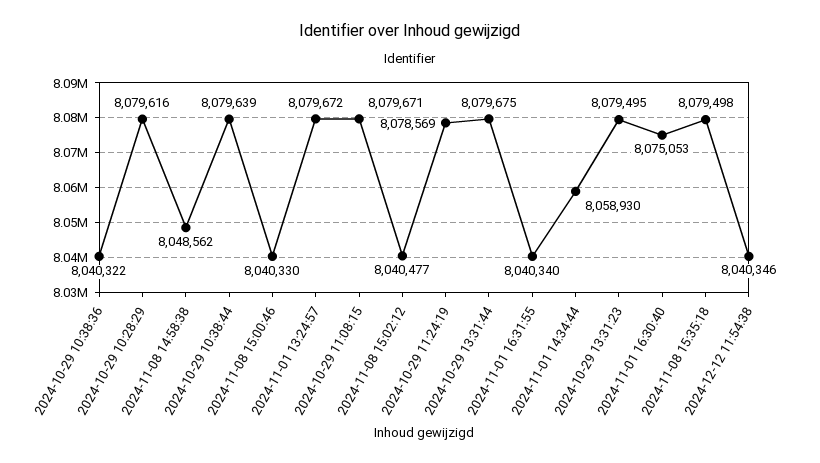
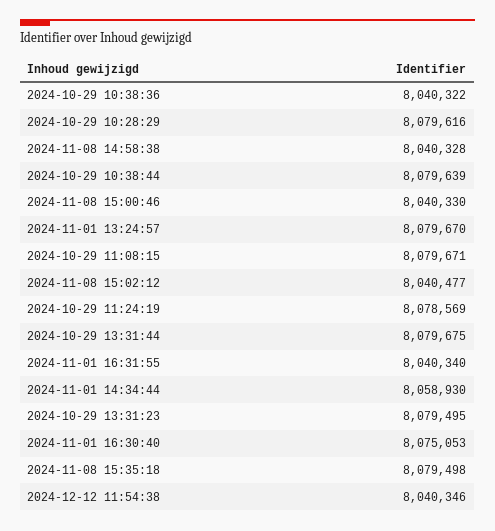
  {
    "2024-10-29 10:38:36": 8040322,
    "2024-10-29 10:28:29": 8079616,
-   "2024-11-08 14:58:38": 8048562,
+   "2024-11-08 14:58:38": 8040328,
    "2024-10-29 10:38:44": 8079639,
    "2024-11-08 15:00:46": 8040330,
-   "2024-11-01 13:24:57": 8079672,
+   "2024-11-01 13:24:57": 8079670,
    "2024-10-29 11:08:15": 8079671,
    "2024-11-08 15:02:12": 8040477,
    "2024-10-29 11:24:19": 8078569,
    "2024-10-29 13:31:44": 8079675,
    "2024-11-01 16:31:55": 8040340,
    "2024-11-01 14:34:44": 8058930,
    "2024-10-29 13:31:23": 8079495,
    "2024-11-01 16:30:40": 8075053,
    "2024-11-08 15:35:18": 8079498,
    "2024-12-12 11:54:38": 8040346
  }

